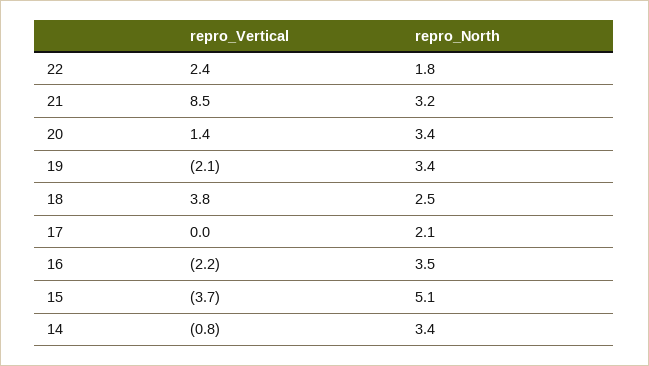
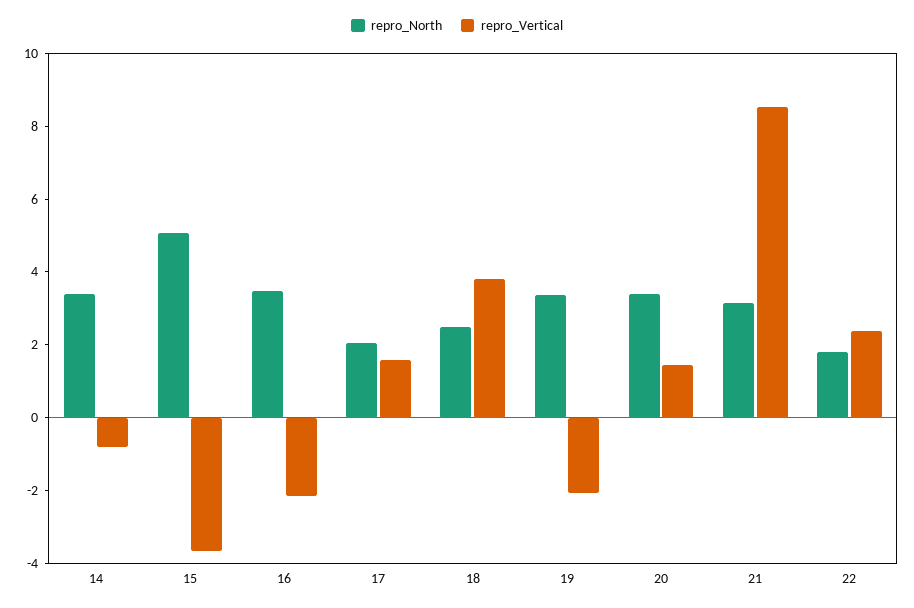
  {
    "repro_Vertical": {
      "22": 2.4,
      "21": 8.5,
      "20": 1.4,
      "19": -2.1,
      "18": 3.8,
-     "17": 0,
+     "17": 1.5,
      "16": -2.2,
      "15": -3.7,
      "14": -0.8
    },
    "repro_North": {
      "22": 1.8,
      "21": 3.2,
      "20": 3.4,
      "19": 3.4,
      "18": 2.5,
      "17": 2.1,
      "16": 3.5,
      "15": 5.1,
      "14": 3.4
    }
  }

